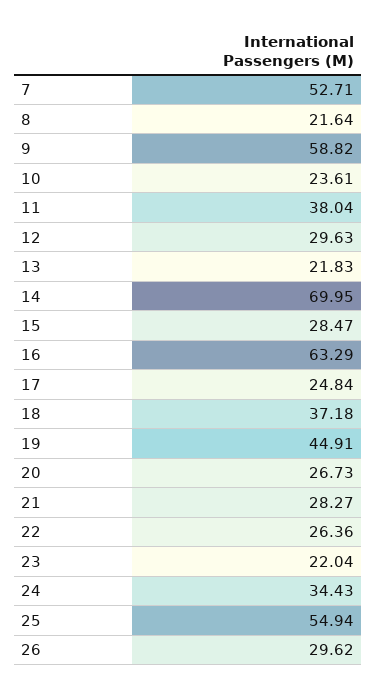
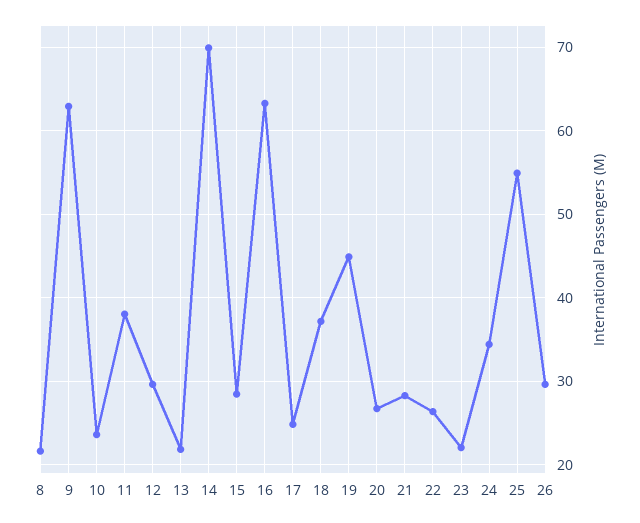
  {
-   "7": 52.71,
    "8": 21.64,
-   "9": 58.82,
+   "9": 63,
    "10": 23.61,
    "11": 38.04,
    "12": 29.63,
    "13": 21.83,
    "14": 69.95,
    "15": 28.47,
    "16": 63.29,
    "17": 24.84,
    "18": 37.18,
    "19": 44.91,
    "20": 26.73,
    "21": 28.27,
    "22": 26.36,
    "23": 22.04,
    "24": 34.43,
    "25": 54.94,
    "26": 29.62
  }

